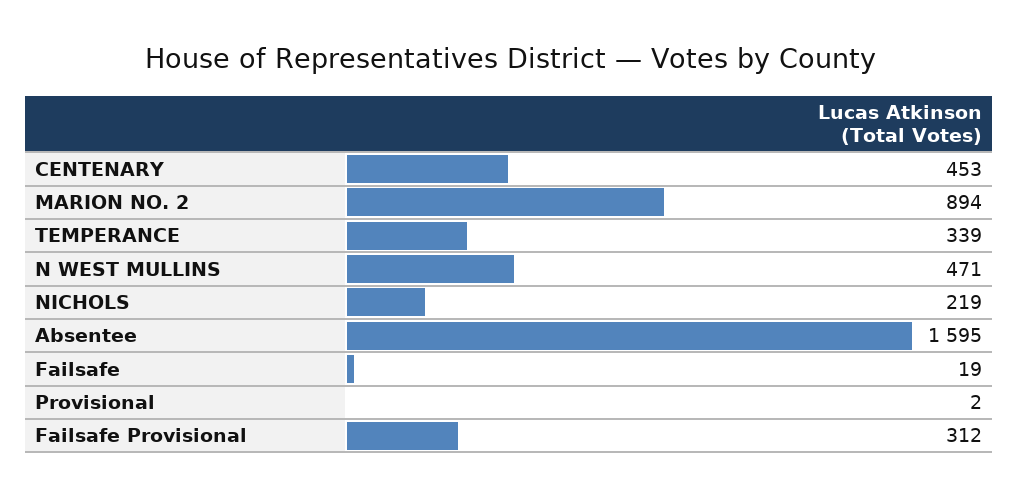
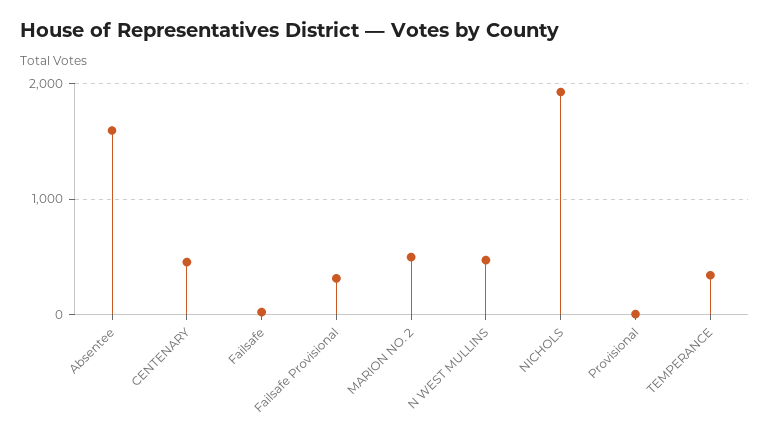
  {
    "CENTENARY": 453,
-   "MARION NO. 2": 894,
+   "MARION NO. 2": 500,
    "TEMPERANCE": 339,
    "N WEST MULLINS": 471,
-   "NICHOLS": 219,
+   "NICHOLS": 1900,
    "Absentee": 1595,
    "Failsafe": 19,
    "Provisional": 2,
    "Failsafe Provisional": 312
  }

